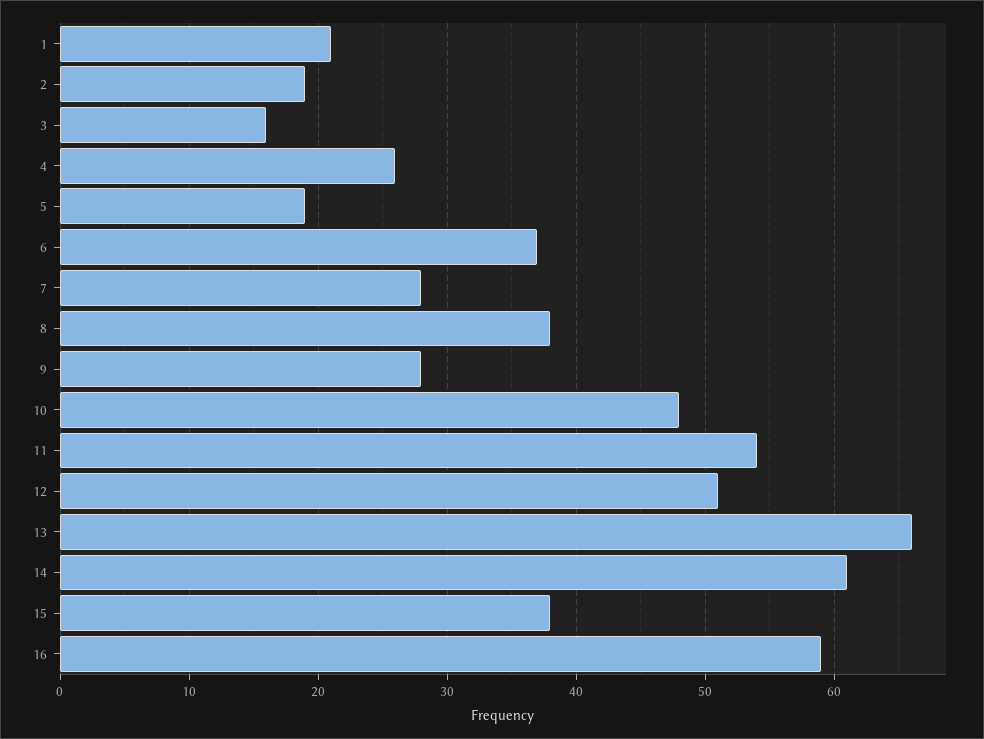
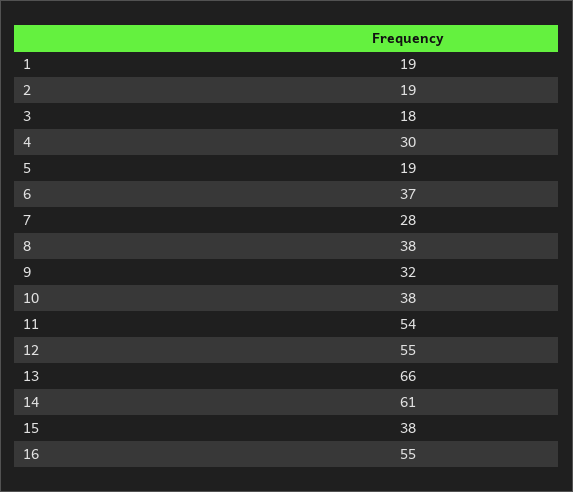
  {
-   "1": 21,
+   "1": 19,
    "2": 19,
-   "3": 16,
+   "3": 18,
-   "4": 26,
+   "4": 30,
    "5": 19,
    "6": 37,
    "7": 28,
    "8": 38,
-   "9": 28,
+   "9": 32,
-   "10": 48,
+   "10": 38,
    "11": 54,
-   "12": 51,
+   "12": 55,
    "13": 66,
    "14": 61,
    "15": 38,
-   "16": 59
+   "16": 55
  }

